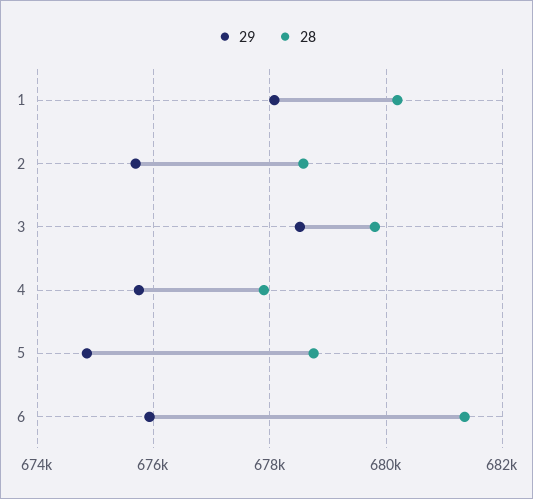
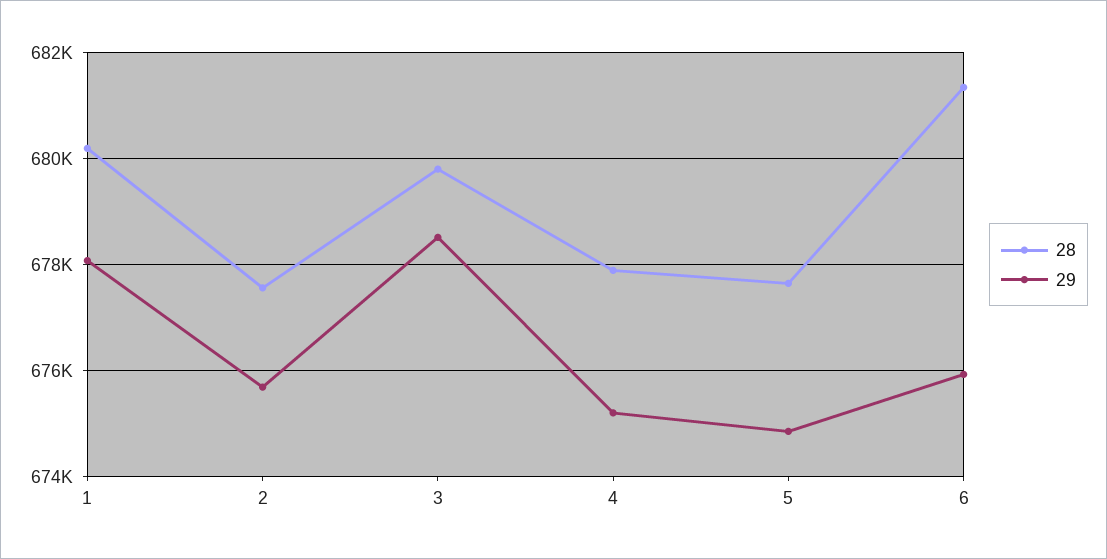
  {
    "29": {
      "1": 678000,
      "2": 675600,
      "3": 678600,
-     "4": 675800,
+     "4": 675200,
      "5": 674800,
      "6": 676000
    },
    "28": {
      "1": 680200,
-     "2": 678600,
+     "2": 677600,
      "3": 679800,
      "4": 677800,
-     "5": 678800,
+     "5": 677600,
      "6": 681400
    }
  }

